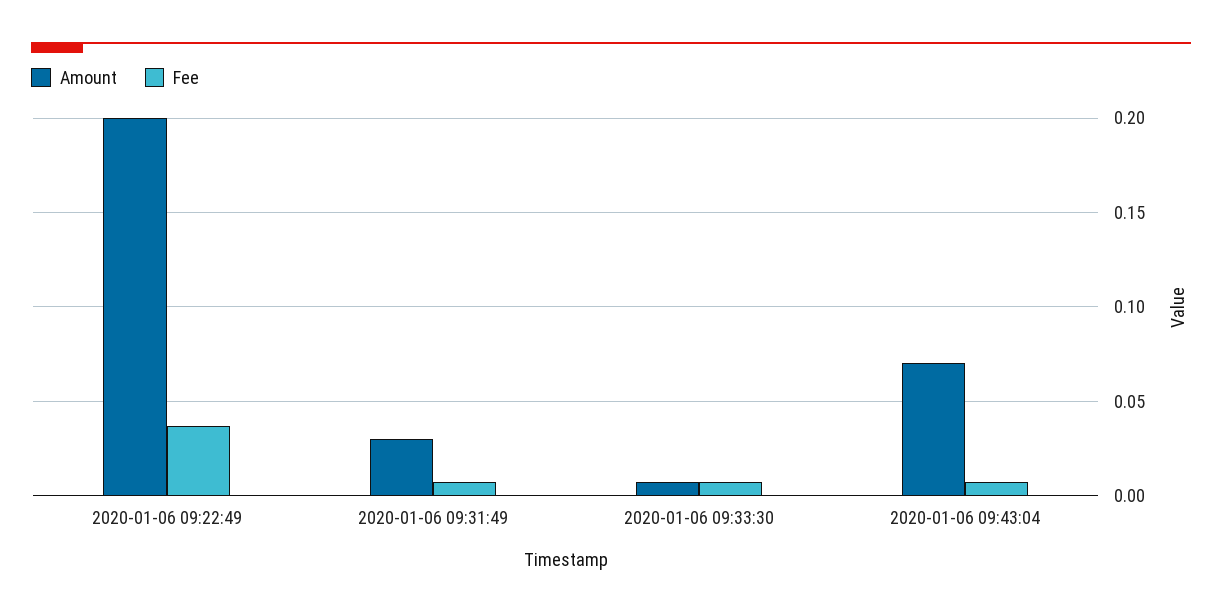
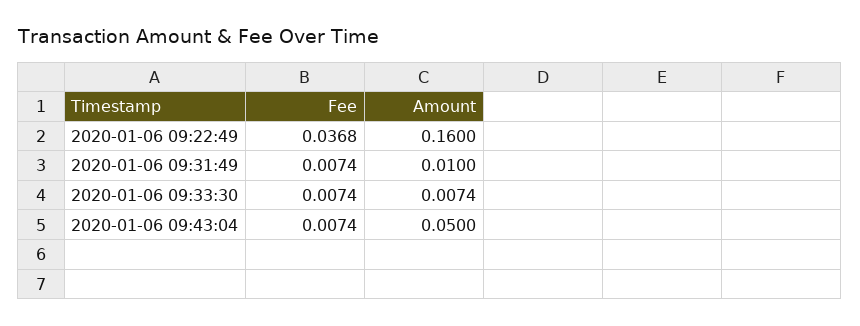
  {
    "Amount": {
-     "2020-01-06 09:22:49": 0.2,
+     "2020-01-06 09:22:49": 0.16,
-     "2020-01-06 09:31:49": 0.03,
+     "2020-01-06 09:31:49": 0.01,
      "2020-01-06 09:33:30": 0.0074,
-     "2020-01-06 09:43:04": 0.07
+     "2020-01-06 09:43:04": 0.05
    },
    "Fee": {
      "2020-01-06 09:22:49": 0.0368,
      "2020-01-06 09:31:49": 0.0074,
      "2020-01-06 09:33:30": 0.0074,
      "2020-01-06 09:43:04": 0.0074
    }
  }

